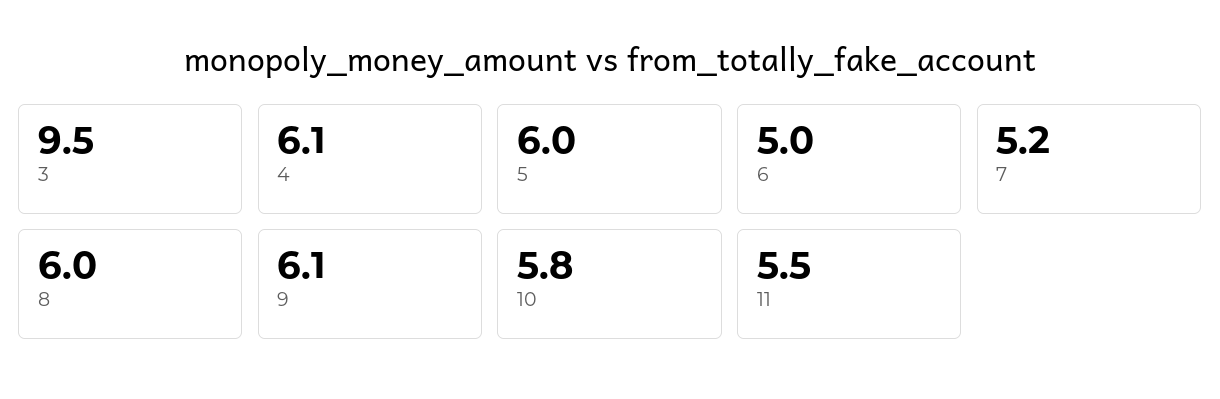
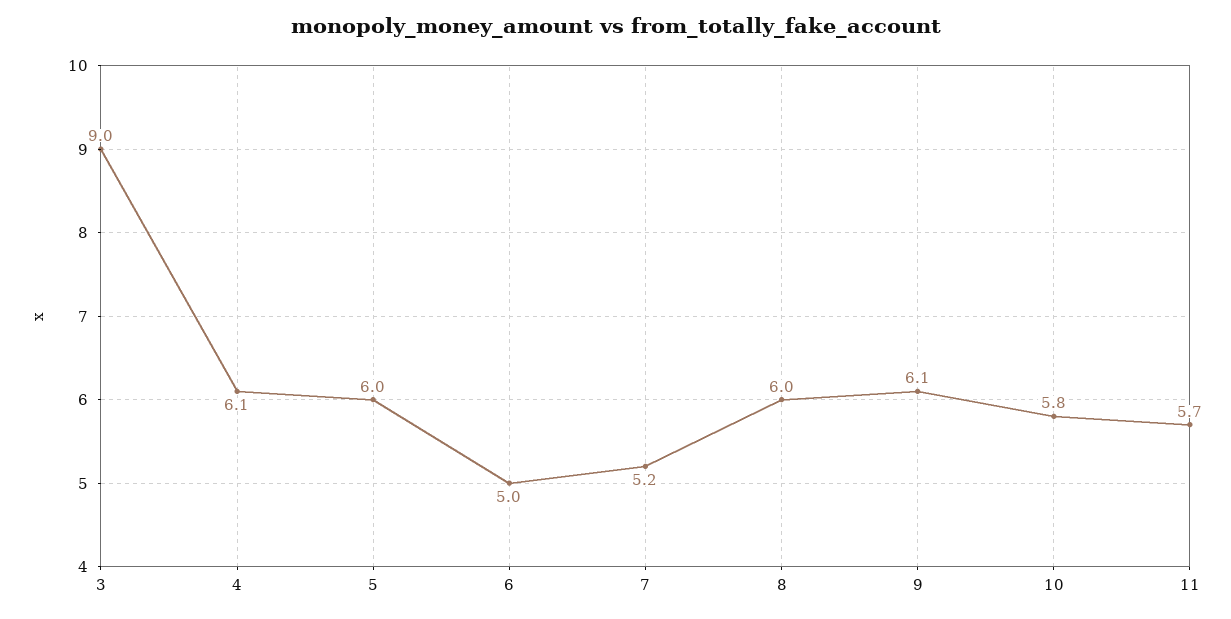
  {
-   "3": 9.5,
+   "3": 9,
    "4": 6.1,
    "5": 6,
    "6": 5,
    "7": 5.2,
    "8": 6,
    "9": 6.1,
    "10": 5.8,
-   "11": 5.5
+   "11": 5.7
  }

